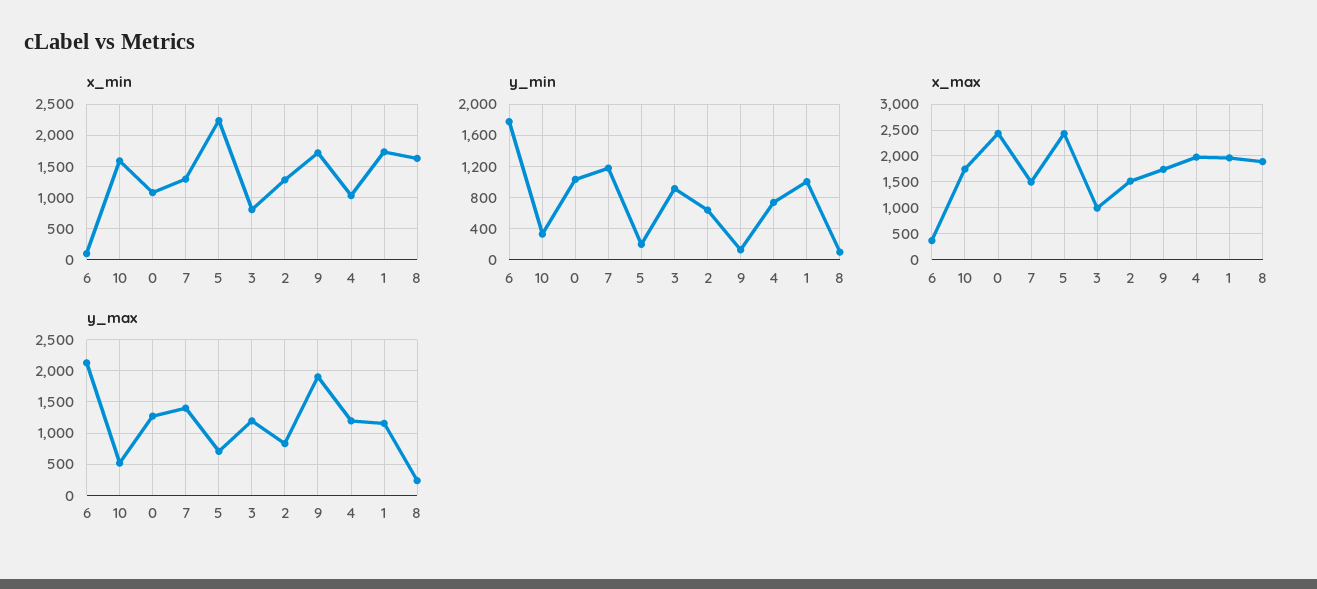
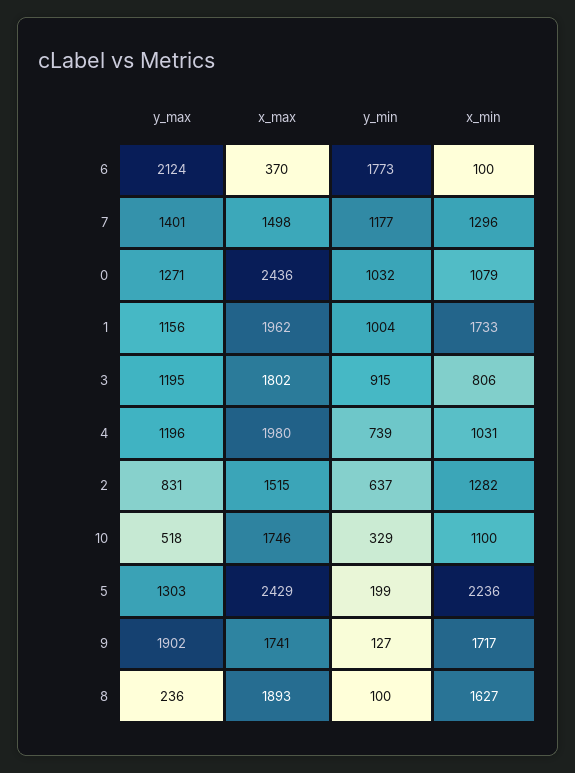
  {
    "x_min": {
      "6": 100,
-     "10": 1600,
+     "10": 1100,
      "0": 1079,
      "7": 1296,
      "5": 2236,
      "3": 806,
      "2": 1282,
      "9": 1717,
      "4": 1031,
      "1": 1733,
      "8": 1627
    },
    "y_min": {
      "6": 1773,
      "10": 329,
      "0": 1032,
      "7": 1177,
      "5": 199,
      "3": 915,
      "2": 637,
      "9": 127,
      "4": 739,
      "1": 1004,
      "8": 100
    },
    "x_max": {
      "6": 370,
      "10": 1746,
      "0": 2436,
      "7": 1498,
      "5": 2429,
-     "3": 1000,
+     "3": 1802,
      "2": 1515,
      "9": 1741,
      "4": 1980,
      "1": 1962,
      "8": 1893
    },
    "y_max": {
      "6": 2124,
      "10": 518,
      "0": 1271,
      "7": 1401,
-     "5": 700,
+     "5": 1303,
      "3": 1195,
      "2": 831,
      "9": 1902,
      "4": 1196,
      "1": 1156,
      "8": 236
    }
  }

